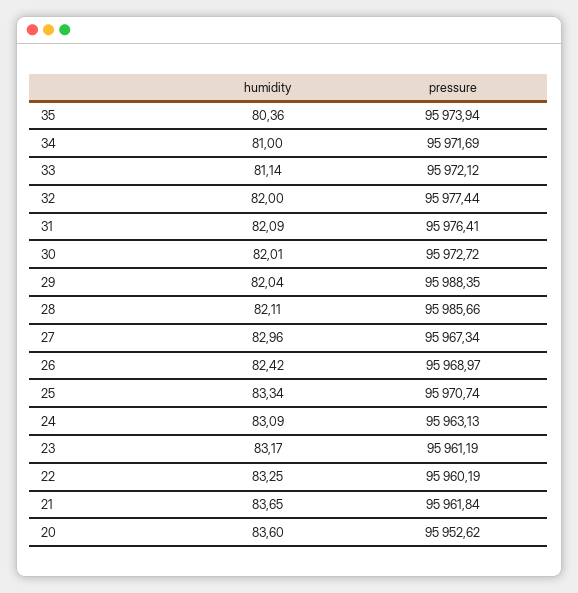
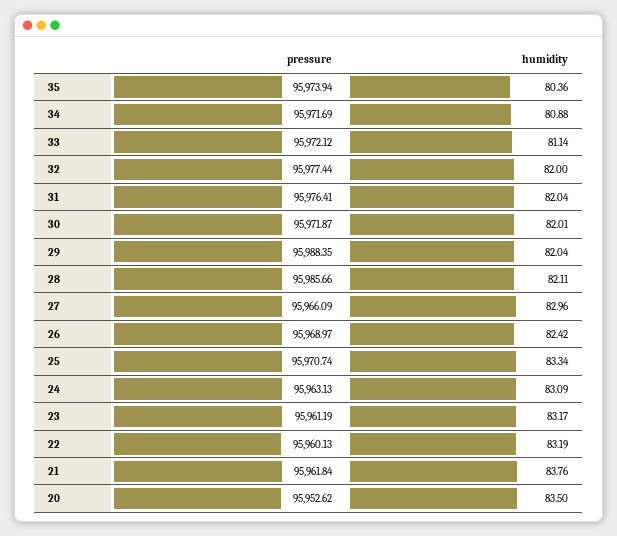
  {
    "humidity": {
      "35": 80.36,
-     "34": 81,
+     "34": 80.88,
      "33": 81.14,
      "32": 82,
-     "31": 82.09,
+     "31": 82.04,
      "30": 82.01,
      "29": 82.04,
      "28": 82.11,
      "27": 82.96,
      "26": 82.42,
      "25": 83.34,
      "24": 83.09,
      "23": 83.17,
-     "22": 83.25,
+     "22": 83.19,
-     "21": 83.65,
+     "21": 83.76,
-     "20": 83.6
+     "20": 83.5
    },
    "pressure": {
      "35": 95973.94,
      "34": 95971.69,
      "33": 95972.12,
      "32": 95977.44,
      "31": 95976.41,
-     "30": 95972.72,
+     "30": 95971.87,
      "29": 95988.35,
      "28": 95985.66,
-     "27": 95967.34,
+     "27": 95966.09,
      "26": 95968.97,
      "25": 95970.74,
      "24": 95963.13,
      "23": 95961.19,
-     "22": 95960.19,
+     "22": 95960.13,
      "21": 95961.84,
      "20": 95952.62
    }
  }

